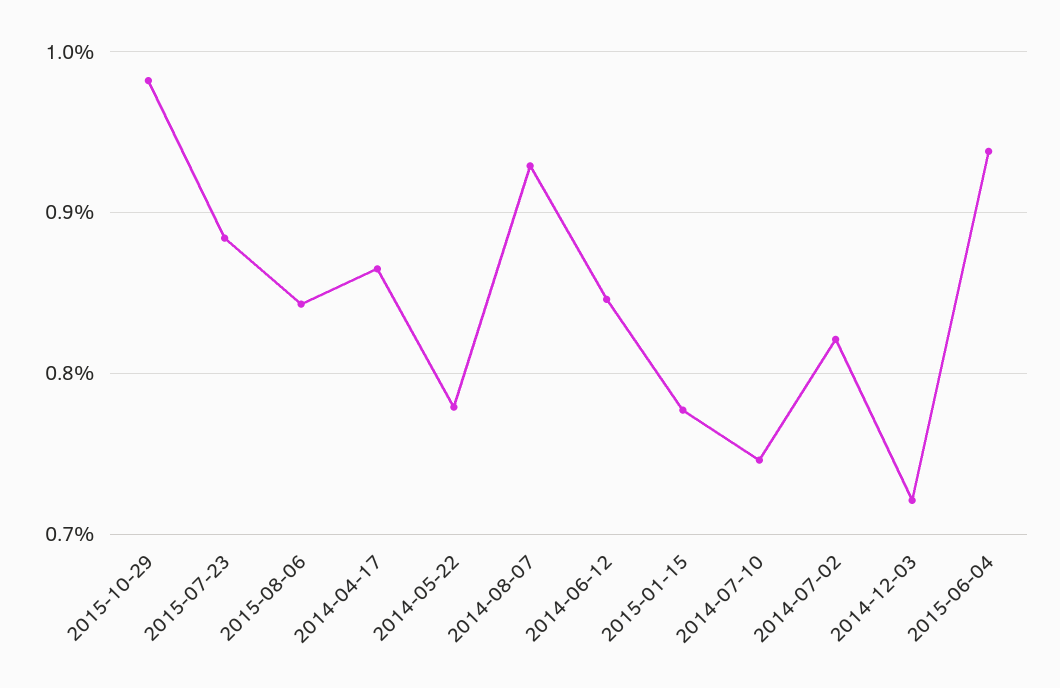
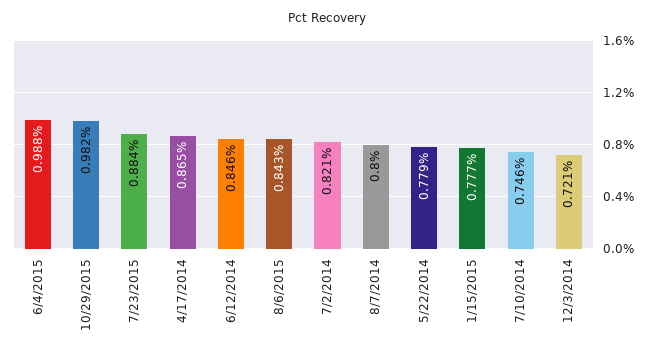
  {
    "2015-10-29": 0.982,
    "2015-07-23": 0.884,
    "2015-08-06": 0.843,
    "2014-04-17": 0.865,
    "2014-05-22": 0.779,
-   "2014-08-07": 0.93,
+   "2014-08-07": 0.8,
    "2014-06-12": 0.846,
    "2015-01-15": 0.777,
    "2014-07-10": 0.746,
    "2014-07-02": 0.821,
    "2014-12-03": 0.721,
-   "2015-06-04": 0.94
+   "2015-06-04": 0.988
  }

